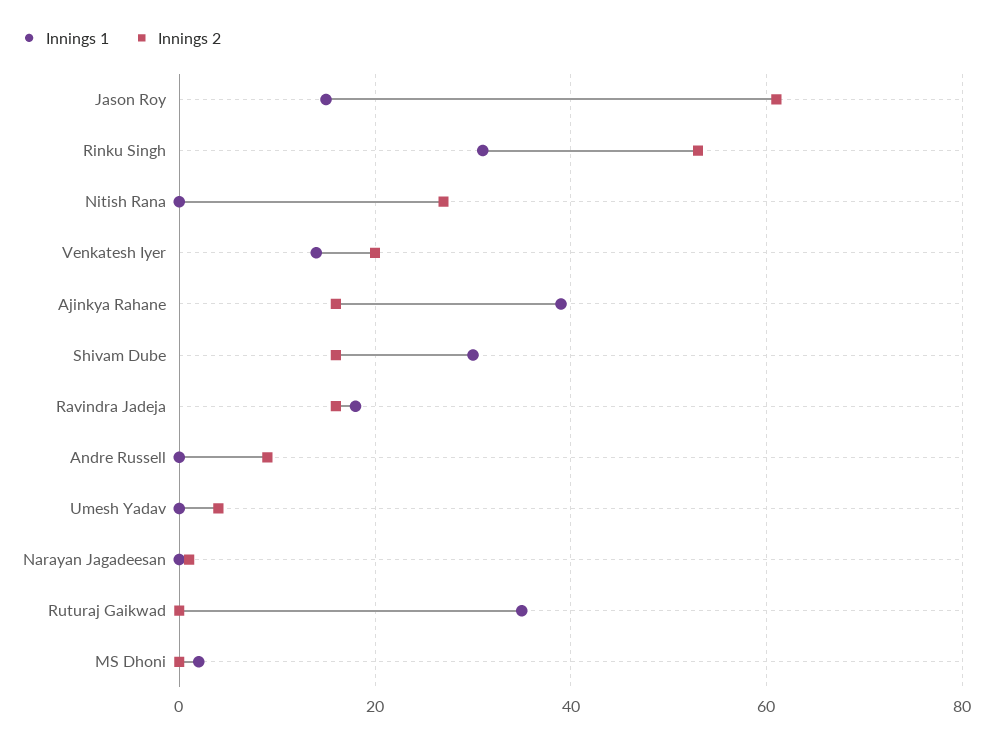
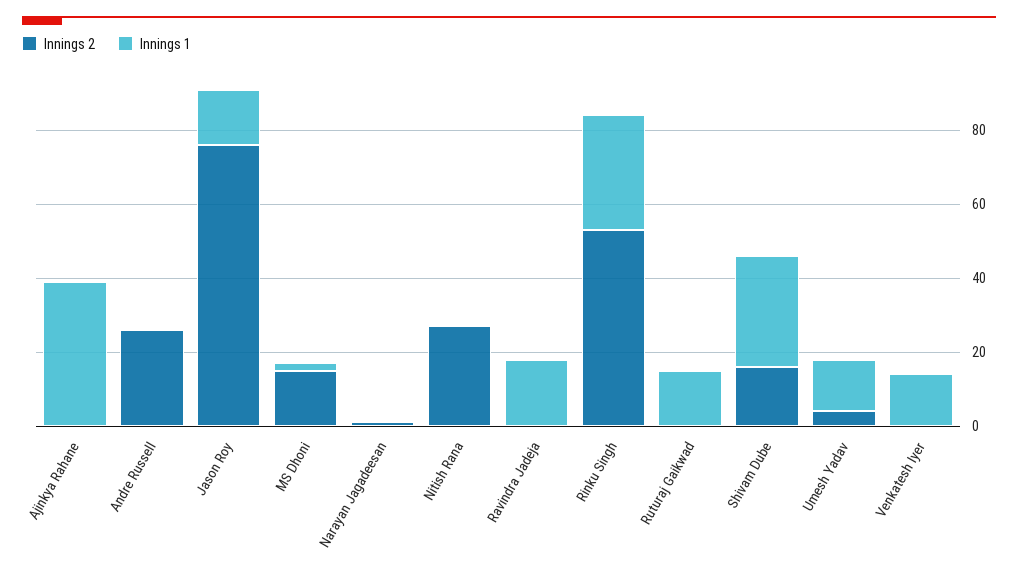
  {
    "Innings 1": {
      "Jason Roy": 15,
      "Rinku Singh": 30,
      "Nitish Rana": 0,
      "Venkatesh Iyer": 15,
      "Ajinkya Rahane": 40,
      "Shivam Dube": 30,
      "Ravindra Jadeja": 20,
      "Andre Russell": 0,
-     "Umesh Yadav": 0,
+     "Umesh Yadav": 15,
      "Narayan Jagadeesan": 0,
-     "Ruturaj Gaikwad": 35,
+     "Ruturaj Gaikwad": 15,
      "MS Dhoni": 0
    },
    "Innings 2": {
-     "Jason Roy": 60,
+     "Jason Roy": 75,
      "Rinku Singh": 55,
      "Nitish Rana": 25,
-     "Venkatesh Iyer": 20,
+     "Venkatesh Iyer": 0,
-     "Ajinkya Rahane": 15,
+     "Ajinkya Rahane": 0,
      "Shivam Dube": 15,
-     "Ravindra Jadeja": 15,
+     "Ravindra Jadeja": 0,
-     "Andre Russell": 10,
+     "Andre Russell": 25,
      "Umesh Yadav": 5,
      "Narayan Jagadeesan": 0,
      "Ruturaj Gaikwad": 0,
-     "MS Dhoni": 0
+     "MS Dhoni": 15
    }
  }

